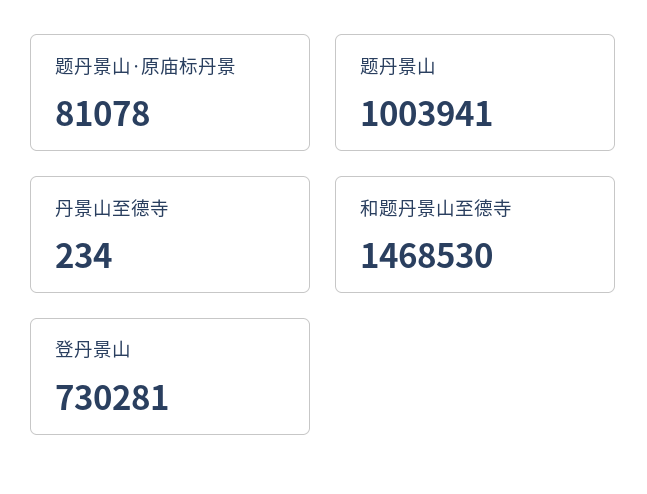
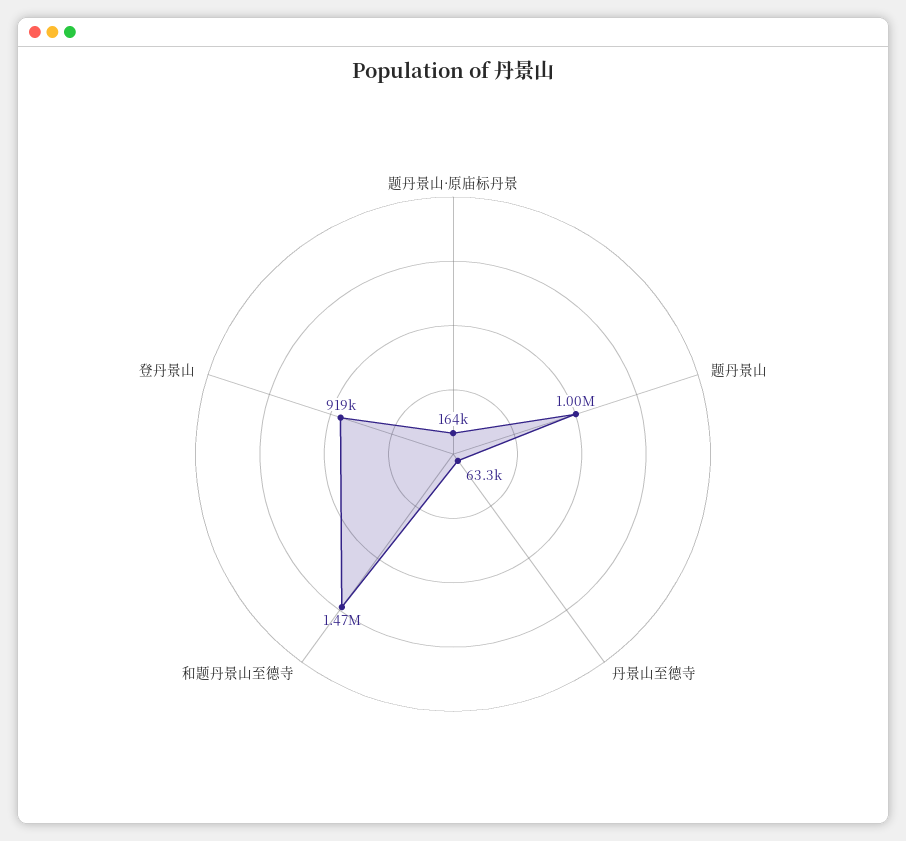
  {
-   "题丹景山·原庙标丹景": 81078,
+   "题丹景山·原庙标丹景": 164000,
    "题丹景山": 1003941,
-   "丹景山至德寺": 234,
+   "丹景山至德寺": 63300,
    "和题丹景山至德寺": 1468530,
-   "登丹景山": 730281
+   "登丹景山": 919000
  }

